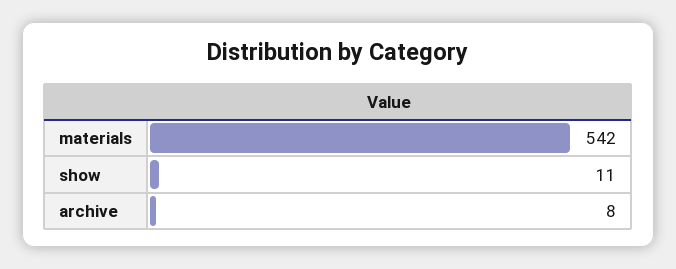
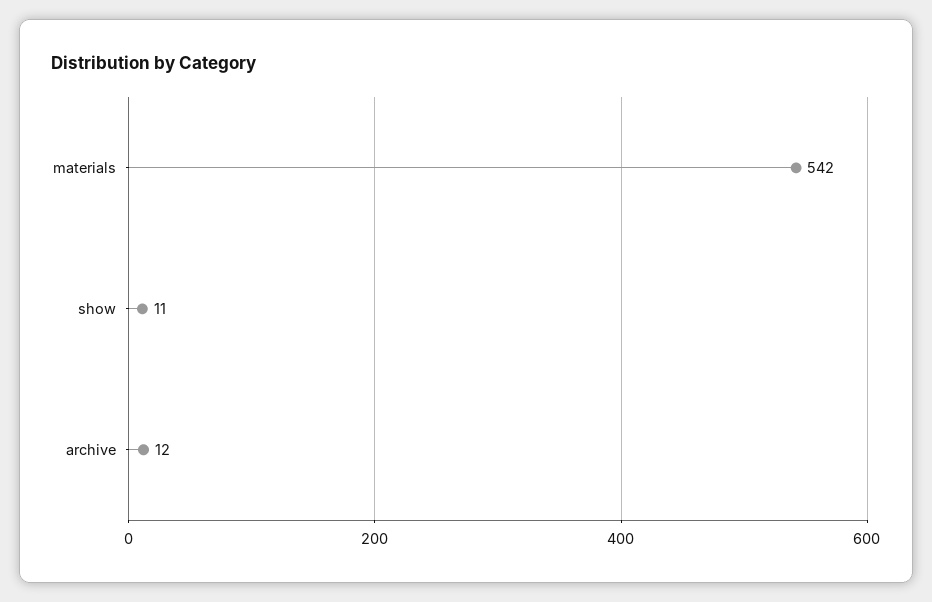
  {
    "materials": 542,
    "show": 11,
-   "archive": 8
+   "archive": 12
  }

